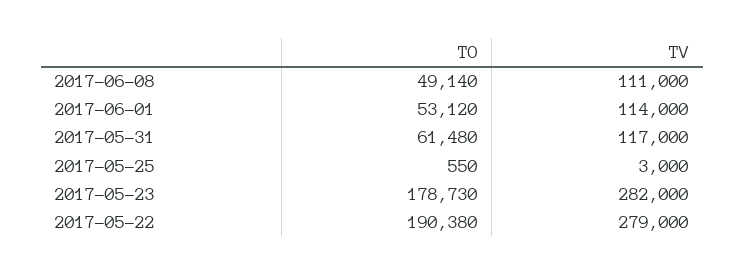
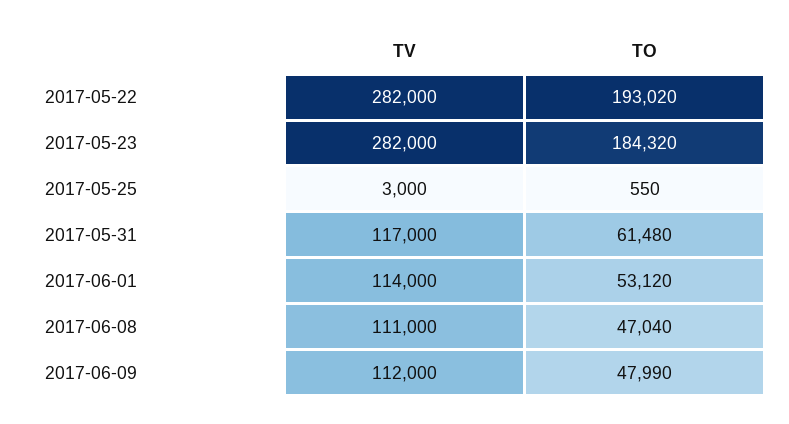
  {
    "TO": {
-     "2017-06-08": 49140,
+     "2017-06-08": 47040,
      "2017-06-01": 53120,
      "2017-05-31": 61480,
      "2017-05-25": 550,
-     "2017-05-23": 178730,
+     "2017-05-23": 184320,
-     "2017-05-22": 190380
+     "2017-05-22": 193020,
+     "2017-06-09": 47990
    },
    "TV": {
      "2017-06-08": 111000,
      "2017-06-01": 114000,
      "2017-05-31": 117000,
      "2017-05-25": 3000,
      "2017-05-23": 282000,
-     "2017-05-22": 279000
+     "2017-05-22": 282000,
+     "2017-06-09": 112000
    }
  }

